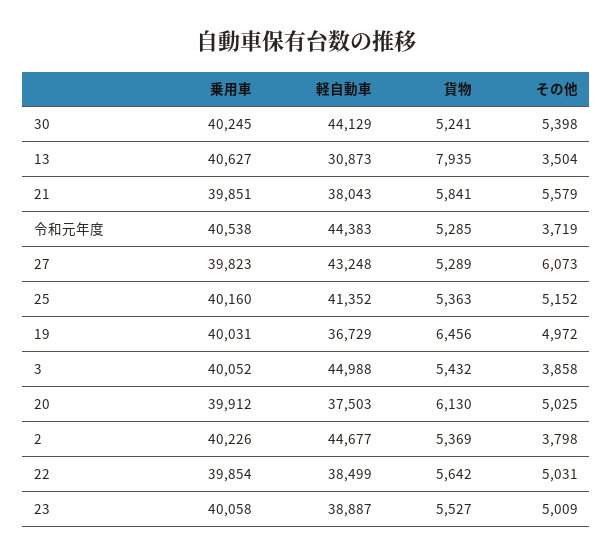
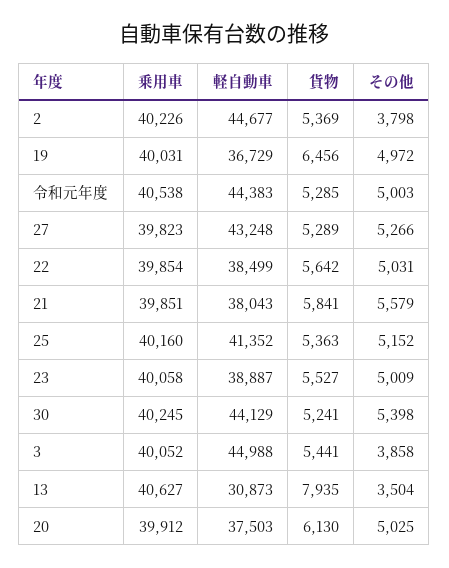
  {
    "乗用車": {
      "30": 40245,
      "13": 40627,
      "21": 39851,
      "令和元年度": 40538,
      "27": 39823,
      "25": 40160,
      "19": 40031,
      "3": 40052,
      "20": 39912,
      "2": 40226,
      "22": 39854,
      "23": 40058
    },
    "軽自動車": {
      "30": 44129,
      "13": 30873,
      "21": 38043,
      "令和元年度": 44383,
      "27": 43248,
      "25": 41352,
      "19": 36729,
      "3": 44988,
      "20": 37503,
      "2": 44677,
      "22": 38499,
      "23": 38887
    },
    "貨物": {
      "30": 5241,
      "13": 7935,
      "21": 5841,
      "令和元年度": 5285,
      "27": 5289,
      "25": 5363,
      "19": 6456,
-     "3": 5432,
+     "3": 5441,
      "20": 6130,
      "2": 5369,
      "22": 5642,
      "23": 5527
    },
    "その他": {
      "30": 5398,
      "13": 3504,
      "21": 5579,
-     "令和元年度": 3719,
+     "令和元年度": 5003,
-     "27": 6073,
+     "27": 5266,
      "25": 5152,
      "19": 4972,
      "3": 3858,
      "20": 5025,
      "2": 3798,
      "22": 5031,
      "23": 5009
    }
  }

